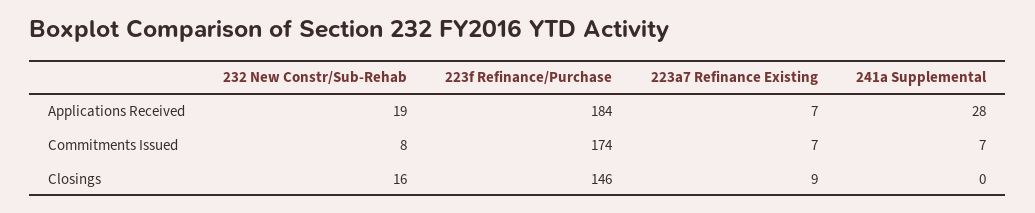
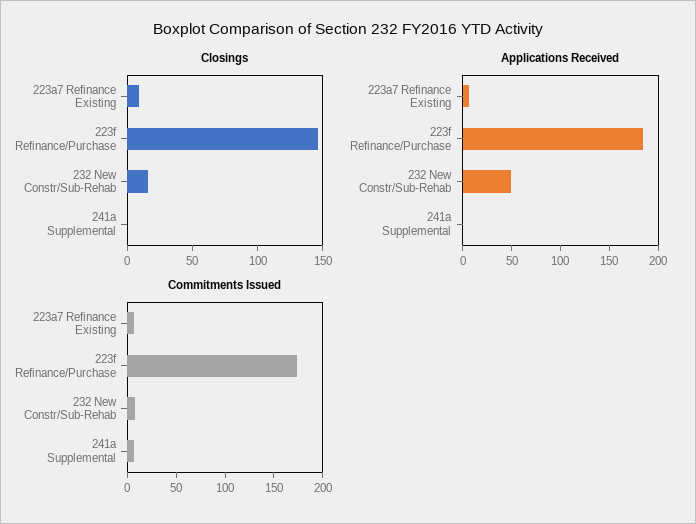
  {
    "Applications Received": {
-     "232 New Constr/Sub-Rehab": 19,
+     "232 New Constr/Sub-Rehab": 50,
      "223f Refinance/Purchase": 184,
      "223a7 Refinance Existing": 7,
-     "241a Supplemental": 28
+     "241a Supplemental": 0
    },
    "Commitments Issued": {
      "232 New Constr/Sub-Rehab": 8,
      "223f Refinance/Purchase": 174,
      "223a7 Refinance Existing": 7,
      "241a Supplemental": 7
    },
    "Closings": {
      "232 New Constr/Sub-Rehab": 16,
      "223f Refinance/Purchase": 146,
      "223a7 Refinance Existing": 9,
      "241a Supplemental": 0
    }
  }

